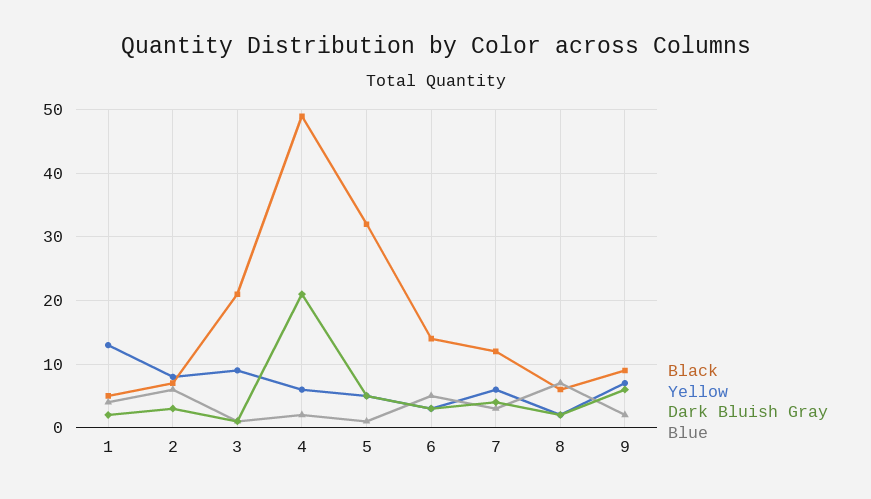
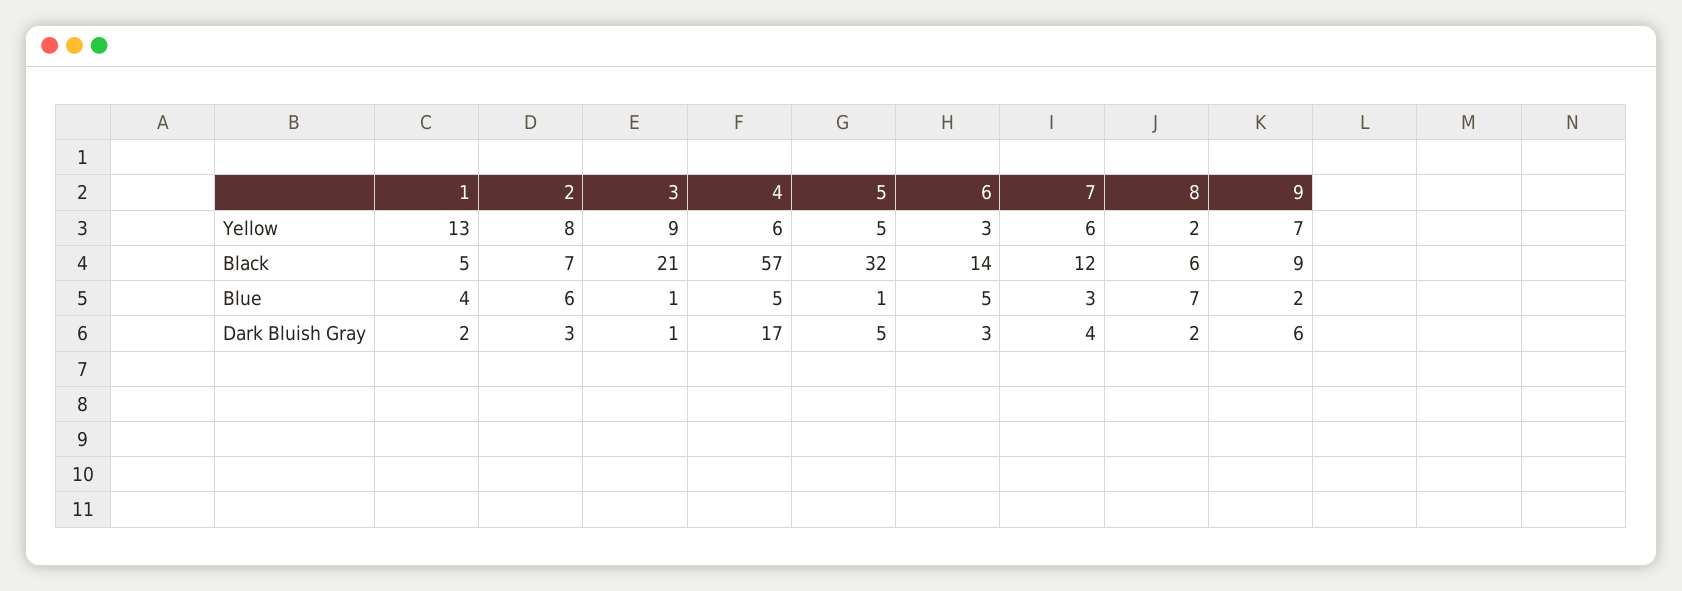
  {
    "Black": {
      "1": 5,
      "2": 7,
      "3": 21,
-     "4": 49,
+     "4": 57,
      "5": 32,
      "6": 14,
      "7": 12,
      "8": 6,
      "9": 9
    },
    "Yellow": {
      "1": 13,
      "2": 8,
      "3": 9,
      "4": 6,
      "5": 5,
      "6": 3,
      "7": 6,
      "8": 2,
      "9": 7
    },
    "Dark Bluish Gray": {
      "1": 2,
      "2": 3,
      "3": 1,
-     "4": 21,
+     "4": 17,
      "5": 5,
      "6": 3,
      "7": 4,
      "8": 2,
      "9": 6
    },
    "Blue": {
      "1": 4,
      "2": 6,
      "3": 1,
-     "4": 2,
+     "4": 5,
      "5": 1,
      "6": 5,
      "7": 3,
      "8": 7,
      "9": 2
    }
  }

